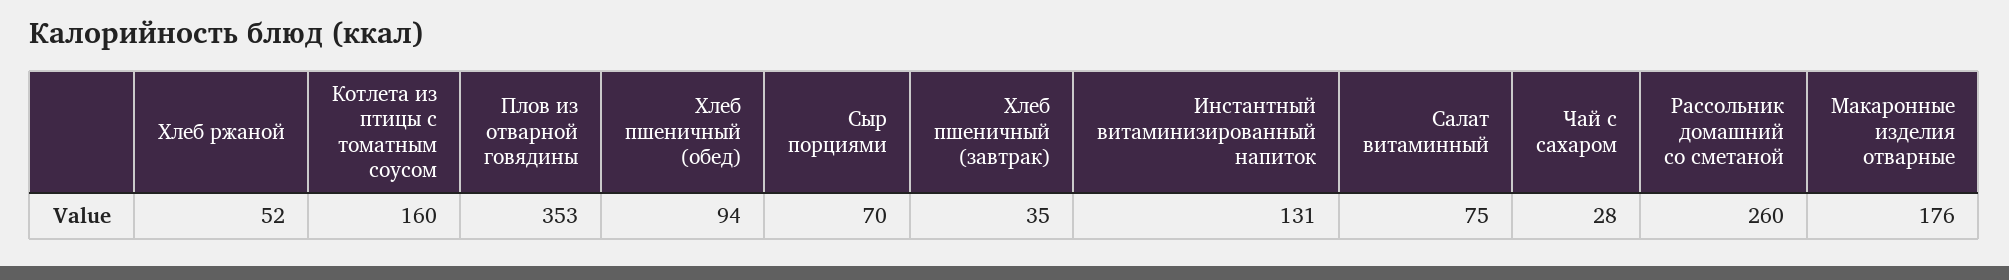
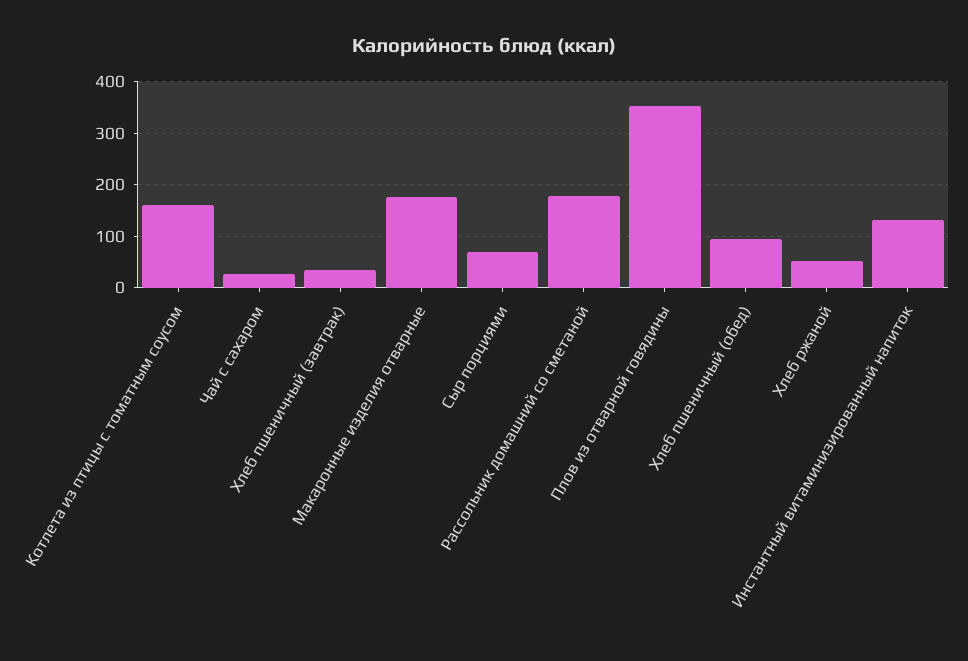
  {
    "Хлеб ржаной": 52,
    "Котлета из птицы с томатным соусом": 160,
    "Плов из отварной говядины": 353,
    "Хлеб пшеничный (обед)": 94,
    "Сыр порциями": 70,
    "Хлеб пшеничный (завтрак)": 35,
    "Инстантный витаминизированный напиток": 131,
-   "Салат витаминный": 75,
    "Чай с сахаром": 28,
-   "Рассольник домашний со сметаной": 260,
+   "Рассольник домашний со сметаной": 180,
    "Макаронные изделия отварные": 176
  }

